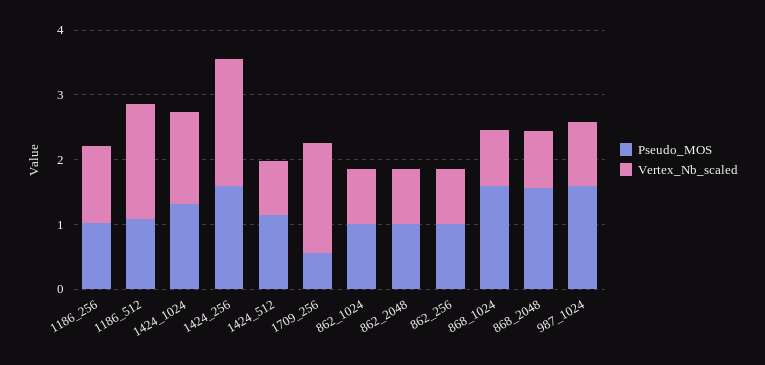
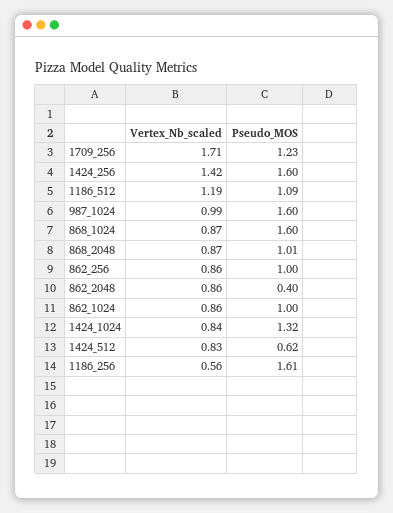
  {
    "Pseudo_MOS": {
-     "1186_256": 1,
+     "1186_256": 1.61,
      "1186_512": 1.09,
      "1424_1024": 1.32,
      "1424_256": 1.6,
-     "1424_512": 1.2,
+     "1424_512": 0.62,
-     "1709_256": 0.6,
+     "1709_256": 1.23,
      "862_1024": 1,
-     "862_2048": 1,
+     "862_2048": 0.4,
      "862_256": 1,
      "868_1024": 1.6,
-     "868_2048": 1.6,
+     "868_2048": 1.01,
      "987_1024": 1.6
    },
    "Vertex_Nb_scaled": {
-     "1186_256": 1.2,
+     "1186_256": 0.56,
-     "1186_512": 1.8,
+     "1186_512": 1.19,
-     "1424_1024": 1.4,
+     "1424_1024": 0.84,
-     "1424_256": 2,
+     "1424_256": 1.42,
      "1424_512": 0.83,
      "1709_256": 1.71,
      "862_1024": 0.86,
      "862_2048": 0.86,
      "862_256": 0.86,
      "868_1024": 0.87,
      "868_2048": 0.87,
      "987_1024": 0.99
    }
  }

